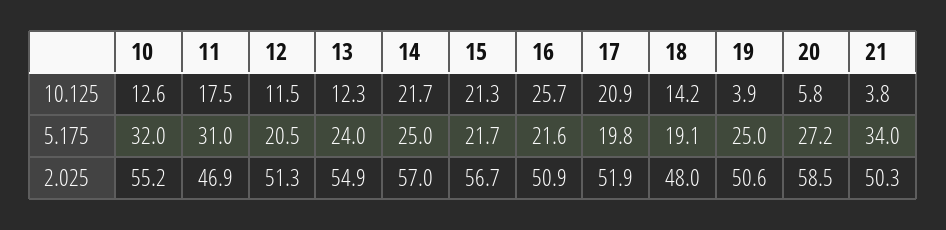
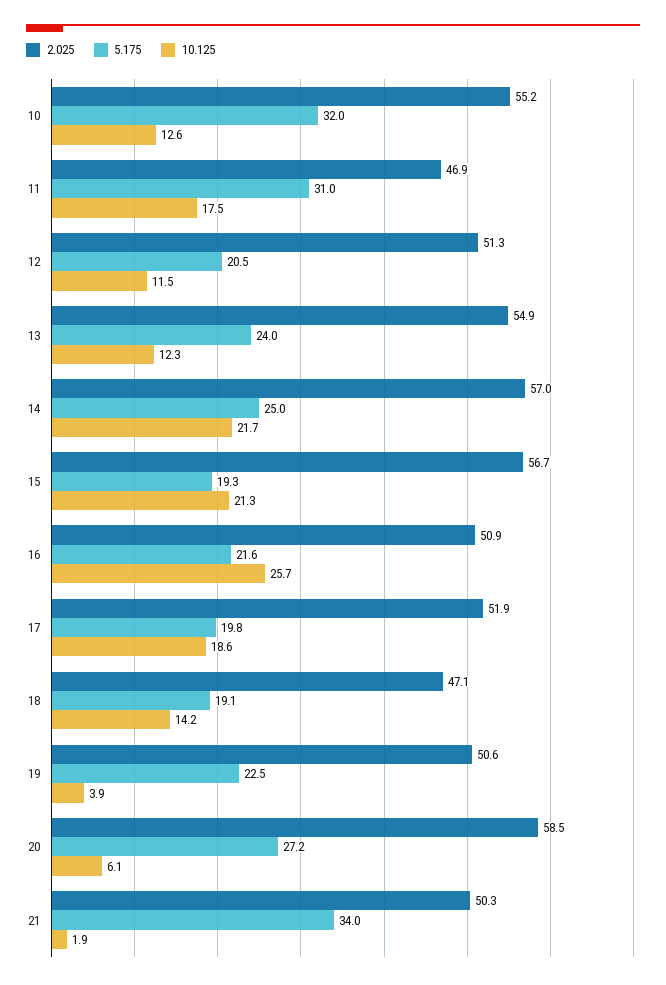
  {
    "10.125": {
      "10": 12.6,
      "11": 17.5,
      "12": 11.5,
      "13": 12.3,
      "14": 21.7,
      "15": 21.3,
      "16": 25.7,
-     "17": 20.9,
+     "17": 18.6,
      "18": 14.2,
      "19": 3.9,
-     "20": 5.8,
+     "20": 6.1,
-     "21": 3.8
+     "21": 1.9
    },
    "5.175": {
      "10": 32,
      "11": 31,
      "12": 20.5,
      "13": 24,
      "14": 25,
-     "15": 21.7,
+     "15": 19.3,
      "16": 21.6,
      "17": 19.8,
      "18": 19.1,
-     "19": 25,
+     "19": 22.5,
      "20": 27.2,
      "21": 34
    },
    "2.025": {
      "10": 55.2,
      "11": 46.9,
      "12": 51.3,
      "13": 54.9,
      "14": 57,
      "15": 56.7,
      "16": 50.9,
      "17": 51.9,
-     "18": 48,
+     "18": 47.1,
      "19": 50.6,
      "20": 58.5,
      "21": 50.3
    }
  }

